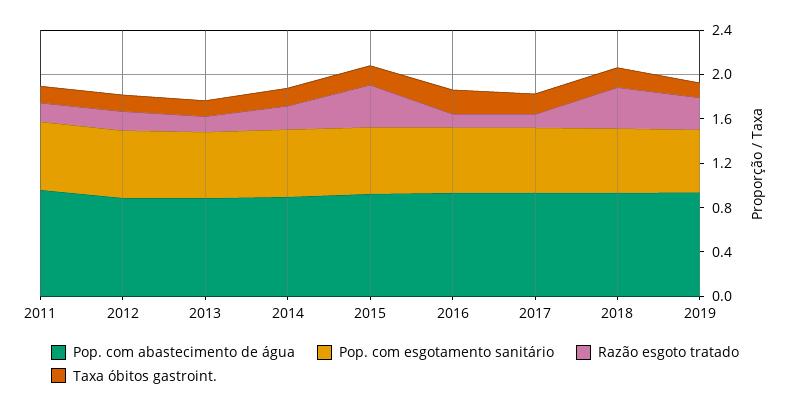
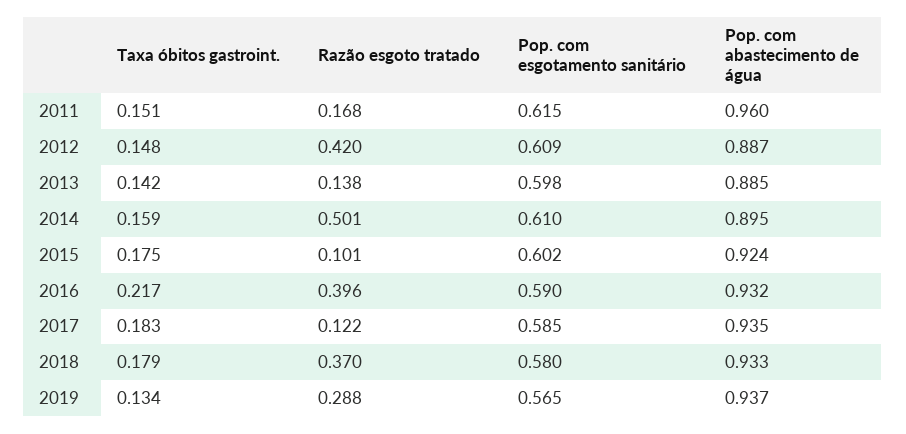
  {
    "Pop. com abastecimento de água": {
      "2011": 0.96,
      "2012": 0.887,
      "2013": 0.885,
      "2014": 0.895,
      "2015": 0.924,
      "2016": 0.932,
      "2017": 0.935,
      "2018": 0.933,
      "2019": 0.937
    },
    "Pop. com esgotamento sanitário": {
      "2011": 0.615,
      "2012": 0.609,
      "2013": 0.598,
      "2014": 0.61,
      "2015": 0.602,
      "2016": 0.59,
      "2017": 0.585,
      "2018": 0.58,
      "2019": 0.565
    },
    "Razão esgoto tratado": {
      "2011": 0.168,
-     "2012": 0.2,
+     "2012": 0.42,
      "2013": 0.138,
-     "2014": 0.2,
+     "2014": 0.501,
-     "2015": 0.4,
+     "2015": 0.101,
-     "2016": 0.1,
+     "2016": 0.396,
      "2017": 0.122,
      "2018": 0.37,
      "2019": 0.288
    },
    "Taxa óbitos gastroint.": {
      "2011": 0.151,
      "2012": 0.148,
      "2013": 0.142,
      "2014": 0.159,
      "2015": 0.175,
      "2016": 0.217,
      "2017": 0.183,
      "2018": 0.179,
      "2019": 0.134
    }
  }

